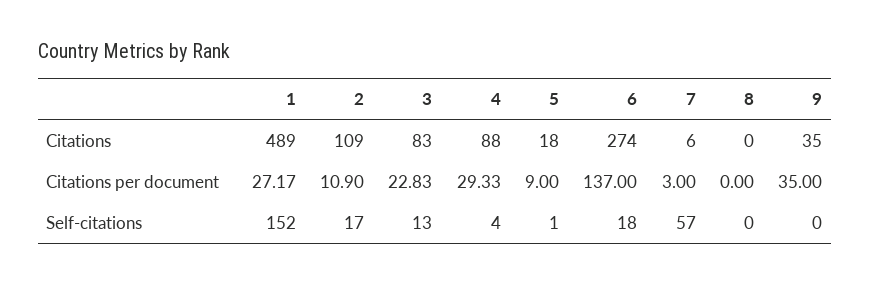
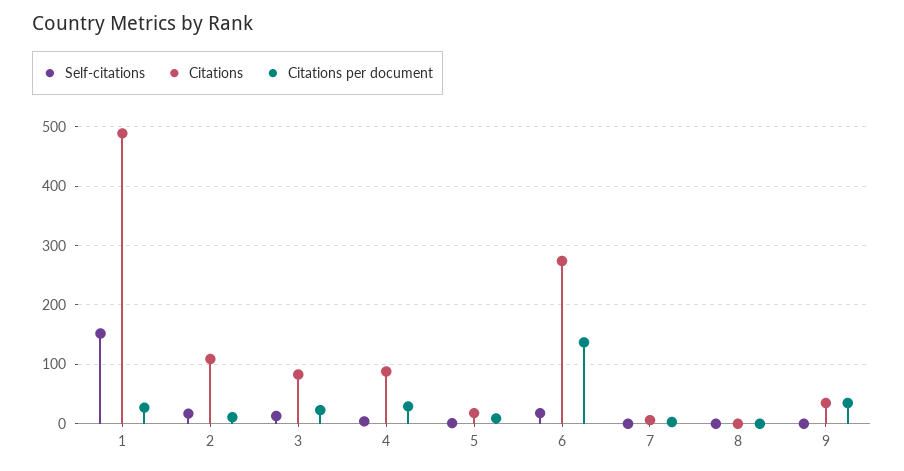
  {
    "Citations": {
      "1": 489,
      "2": 109,
      "3": 83,
      "4": 88,
      "5": 18,
      "6": 274,
      "7": 6,
      "8": 0,
      "9": 35
    },
    "Citations per document": {
      "1": 27.17,
      "2": 10.9,
      "3": 22.83,
      "4": 29.33,
      "5": 9,
      "6": 137,
      "7": 3,
      "8": 0,
      "9": 35
    },
    "Self-citations": {
      "1": 152,
      "2": 17,
      "3": 13,
      "4": 4,
      "5": 1,
      "6": 18,
-     "7": 57,
+     "7": 0,
      "8": 0,
      "9": 0
    }
  }

